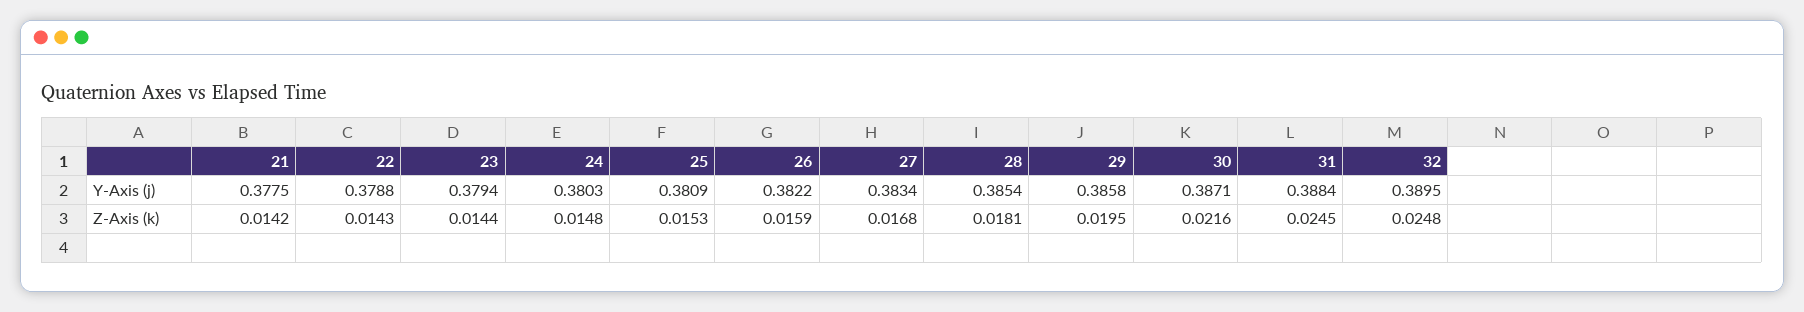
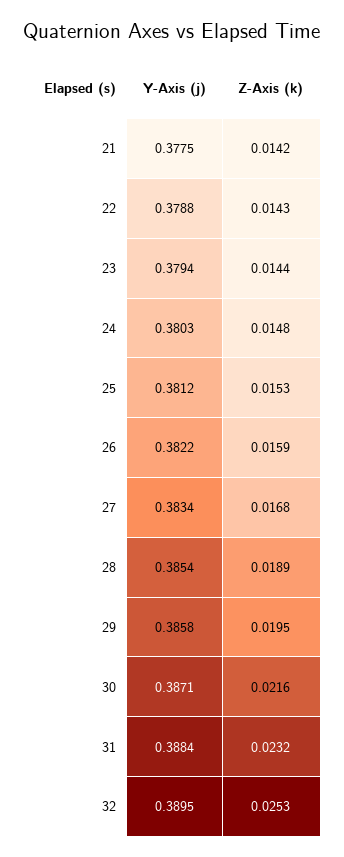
  {
    "21": {
      "Y-Axis (j)": 0.3775,
      "Z-Axis (k)": 0.0142
    },
    "22": {
      "Y-Axis (j)": 0.3788,
      "Z-Axis (k)": 0.0143
    },
    "23": {
      "Y-Axis (j)": 0.3794,
      "Z-Axis (k)": 0.0144
    },
    "24": {
      "Y-Axis (j)": 0.3803,
      "Z-Axis (k)": 0.0148
    },
    "25": {
-     "Y-Axis (j)": 0.3809,
+     "Y-Axis (j)": 0.3812,
      "Z-Axis (k)": 0.0153
    },
    "26": {
      "Y-Axis (j)": 0.3822,
      "Z-Axis (k)": 0.0159
    },
    "27": {
      "Y-Axis (j)": 0.3834,
      "Z-Axis (k)": 0.0168
    },
    "28": {
      "Y-Axis (j)": 0.3854,
-     "Z-Axis (k)": 0.0181
+     "Z-Axis (k)": 0.0189
    },
    "29": {
      "Y-Axis (j)": 0.3858,
      "Z-Axis (k)": 0.0195
    },
    "30": {
      "Y-Axis (j)": 0.3871,
      "Z-Axis (k)": 0.0216
    },
    "31": {
      "Y-Axis (j)": 0.3884,
-     "Z-Axis (k)": 0.0245
+     "Z-Axis (k)": 0.0232
    },
    "32": {
      "Y-Axis (j)": 0.3895,
-     "Z-Axis (k)": 0.0248
+     "Z-Axis (k)": 0.0253
    }
  }

